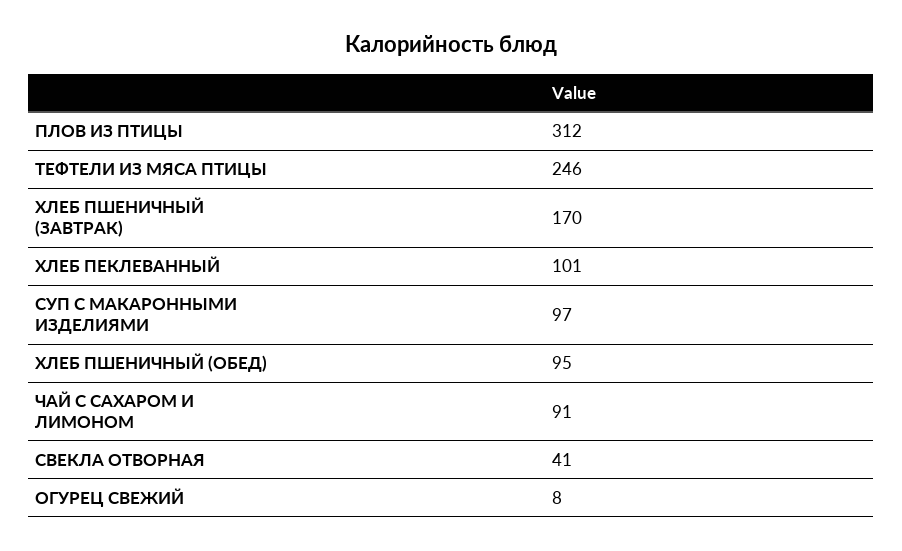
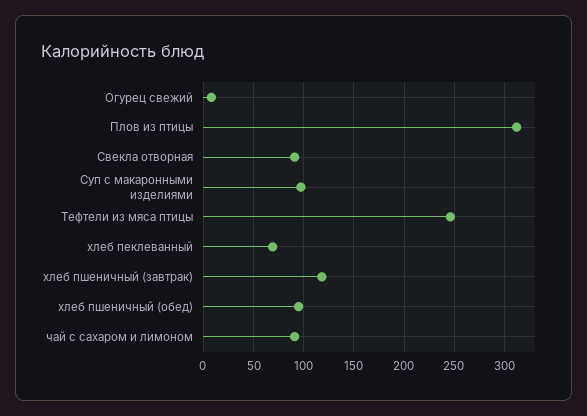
  {
    "ПЛОВ ИЗ ПТИЦЫ": 312,
    "ТЕФТЕЛИ ИЗ МЯСА ПТИЦЫ": 246,
-   "ХЛЕБ ПШЕНИЧНЫЙ (ЗАВТРАК)": 170,
+   "ХЛЕБ ПШЕНИЧНЫЙ (ЗАВТРАК)": 120,
-   "ХЛЕБ ПЕКЛЕВАННЫЙ": 101,
+   "ХЛЕБ ПЕКЛЕВАННЫЙ": 70,
    "СУП С МАКАРОННЫМИ ИЗДЕЛИЯМИ": 97,
    "ХЛЕБ ПШЕНИЧНЫЙ (ОБЕД)": 95,
    "ЧАЙ С САХАРОМ И ЛИМОНОМ": 91,
-   "СВЕКЛА ОТВОРНАЯ": 41,
+   "СВЕКЛА ОТВОРНАЯ": 90,
    "ОГУРЕЦ СВЕЖИЙ": 8
  }

